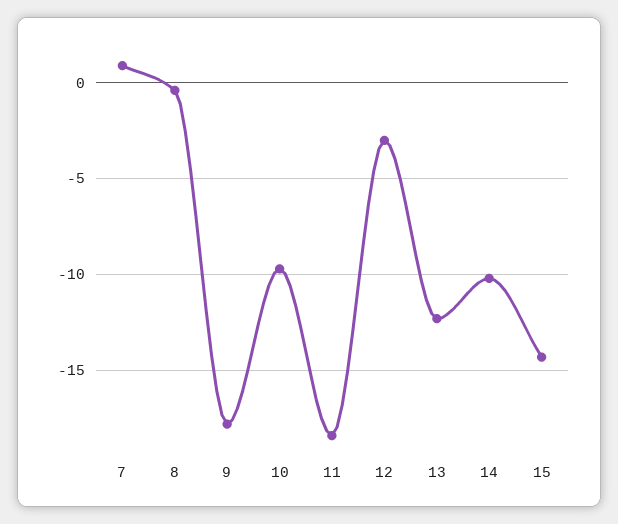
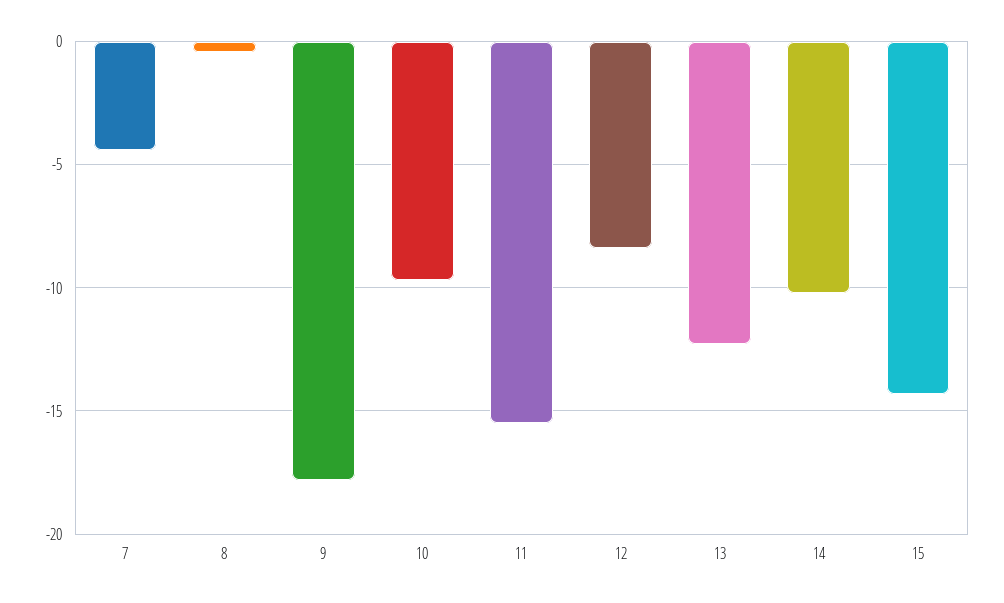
  {
-   "7": 1,
+   "7": -4.5,
    "8": -0.5,
    "9": -18,
    "10": -9.5,
-   "11": -18.5,
+   "11": -15.5,
-   "12": -3,
+   "12": -8.5,
    "13": -12.5,
    "14": -10,
    "15": -14.5
  }

